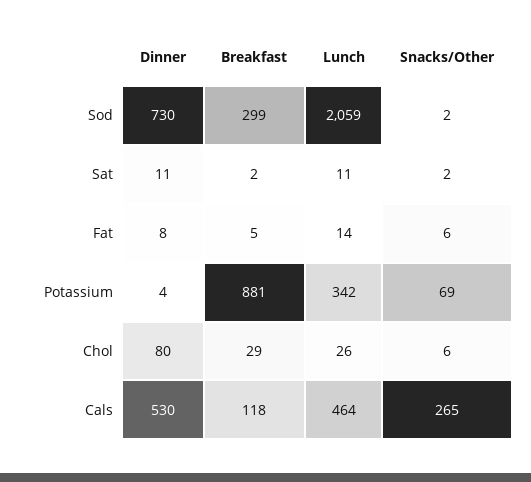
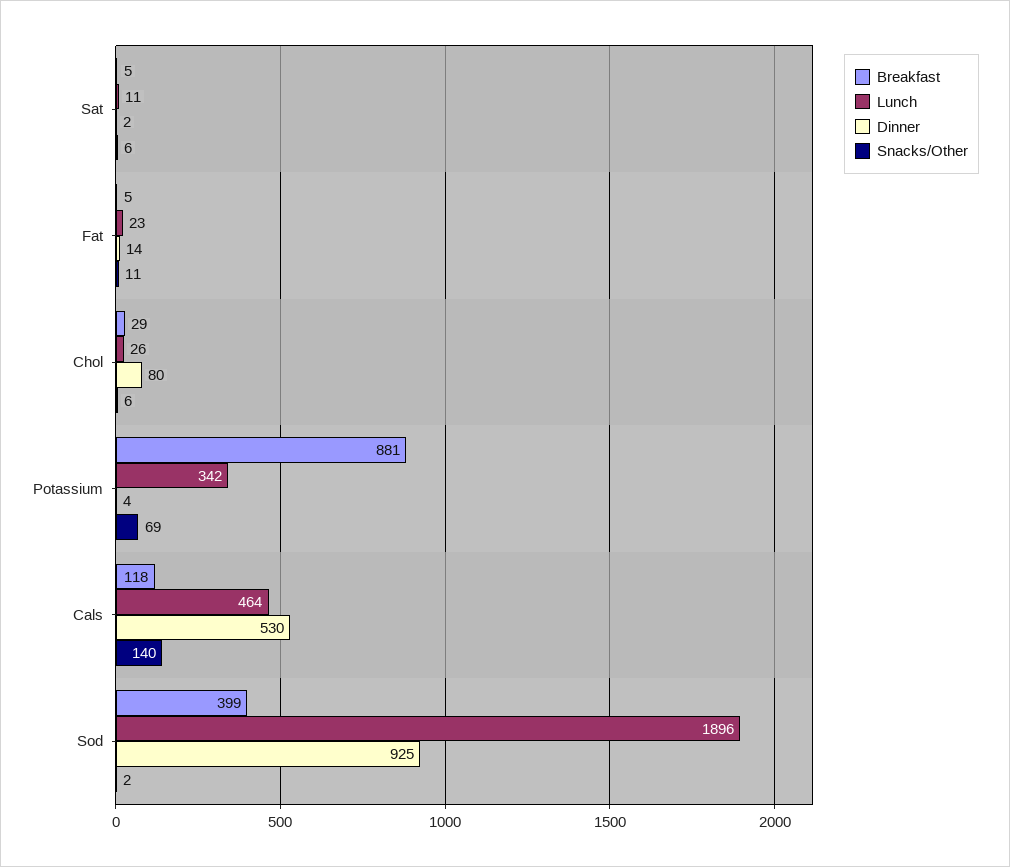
  {
    "Dinner": {
-     "Sod": 730,
+     "Sod": 925,
-     "Sat": 11,
+     "Sat": 2,
-     "Fat": 8,
+     "Fat": 14,
      "Potassium": 4,
      "Chol": 80,
      "Cals": 530
    },
    "Breakfast": {
-     "Sod": 299,
+     "Sod": 399,
-     "Sat": 2,
+     "Sat": 5,
      "Fat": 5,
      "Potassium": 881,
      "Chol": 29,
      "Cals": 118
    },
    "Lunch": {
-     "Sod": 2059,
+     "Sod": 1896,
      "Sat": 11,
-     "Fat": 14,
+     "Fat": 23,
      "Potassium": 342,
      "Chol": 26,
      "Cals": 464
    },
    "Snacks/Other": {
      "Sod": 2,
-     "Sat": 2,
+     "Sat": 6,
-     "Fat": 6,
+     "Fat": 11,
      "Potassium": 69,
      "Chol": 6,
-     "Cals": 265
+     "Cals": 140
    }
  }

